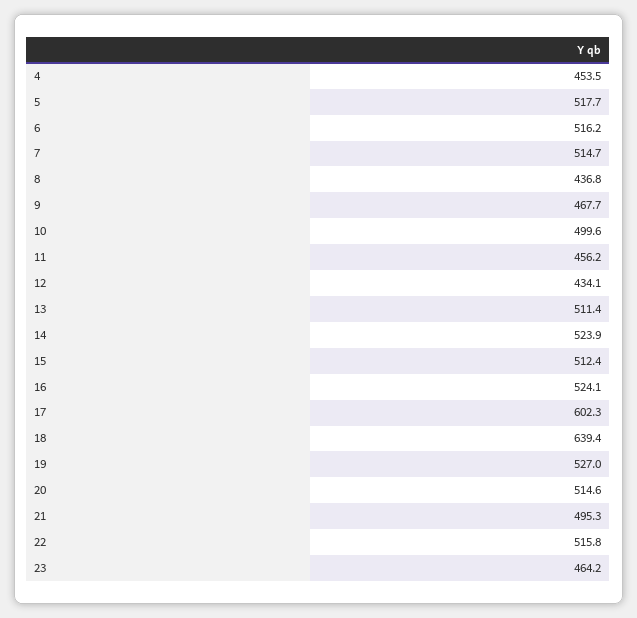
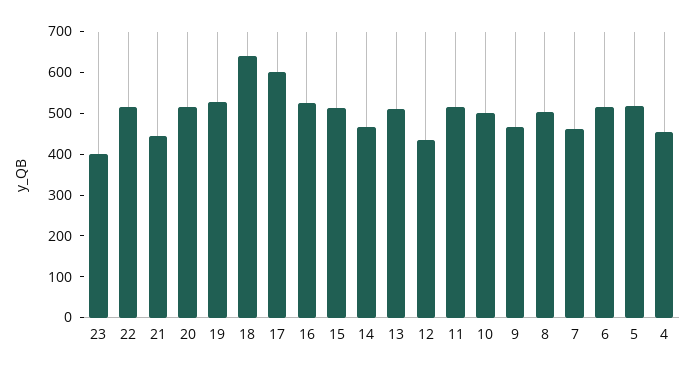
  {
    "4": 453.5,
    "5": 517.7,
    "6": 516.2,
-   "7": 514.7,
+   "7": 460,
-   "8": 436.8,
+   "8": 500,
    "9": 467.7,
    "10": 499.6,
-   "11": 456.2,
+   "11": 520,
    "12": 434.1,
    "13": 511.4,
-   "14": 523.9,
+   "14": 460,
    "15": 512.4,
    "16": 524.1,
    "17": 602.3,
    "18": 639.4,
    "19": 527,
    "20": 514.6,
-   "21": 495.3,
+   "21": 440,
    "22": 515.8,
-   "23": 464.2
+   "23": 400
  }

